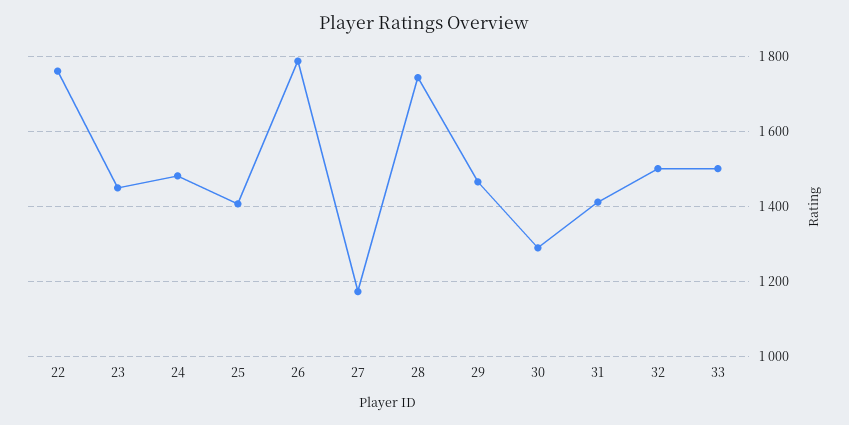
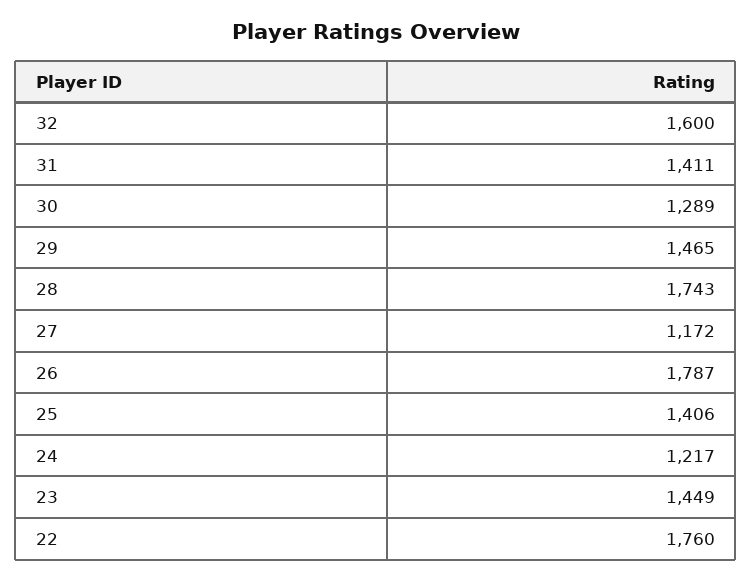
  {
    "22": 1760,
    "23": 1449,
-   "24": 1480,
+   "24": 1217,
    "25": 1406,
    "26": 1787,
    "27": 1172,
    "28": 1743,
    "29": 1465,
    "30": 1289,
    "31": 1411,
-   "32": 1500,
+   "32": 1600
-   "33": 1500
  }

